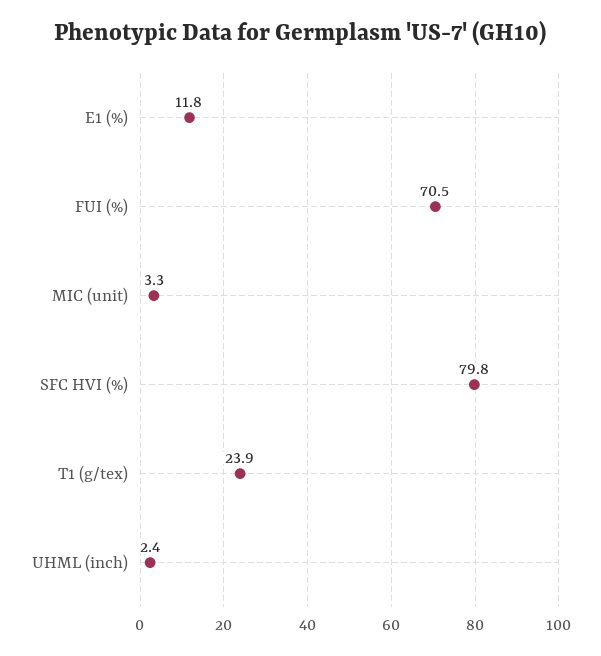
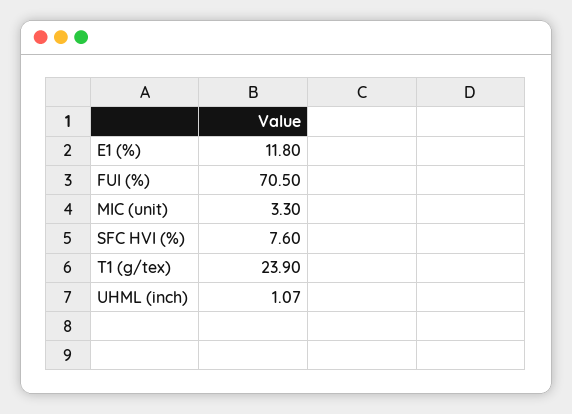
  {
    "E1 (%)": 11.8,
    "FUI (%)": 70.5,
    "MIC (unit)": 3.3,
-   "SFC HVI (%)": 79.8,
+   "SFC HVI (%)": 7.6,
    "T1 (g/tex)": 23.9,
-   "UHML (inch)": 2.4
+   "UHML (inch)": 1.07
  }

